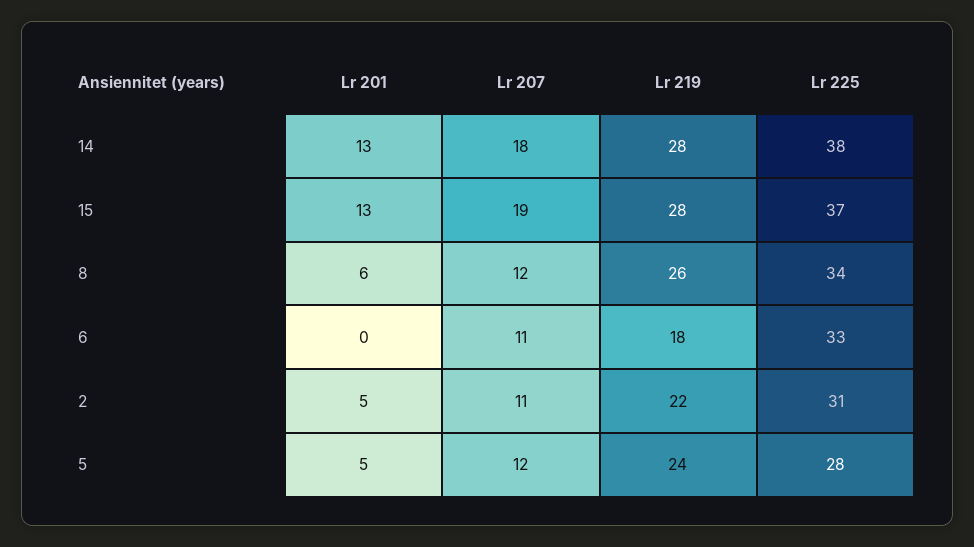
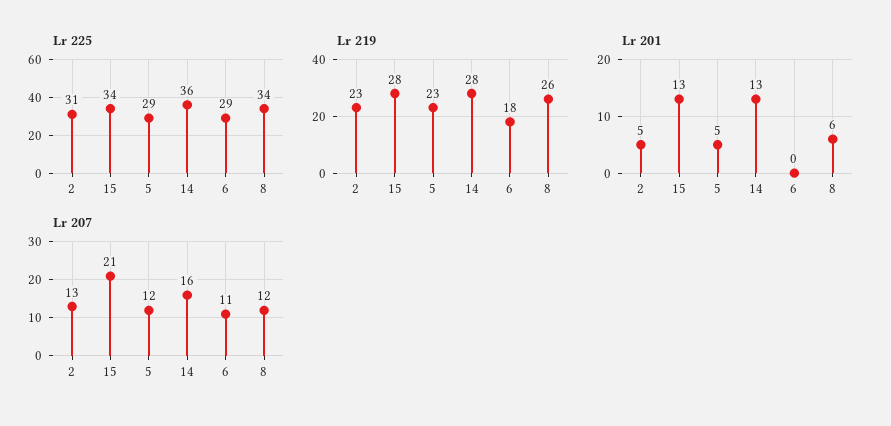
  {
    "Lr 201": {
      "14": 13,
      "15": 13,
      "8": 6,
      "6": 0,
      "2": 5,
      "5": 5
    },
    "Lr 207": {
-     "14": 18,
+     "14": 16,
-     "15": 19,
+     "15": 21,
      "8": 12,
      "6": 11,
-     "2": 11,
+     "2": 13,
      "5": 12
    },
    "Lr 219": {
      "14": 28,
      "15": 28,
      "8": 26,
      "6": 18,
-     "2": 22,
+     "2": 23,
-     "5": 24
+     "5": 23
    },
    "Lr 225": {
-     "14": 38,
+     "14": 36,
-     "15": 37,
+     "15": 34,
      "8": 34,
-     "6": 33,
+     "6": 29,
      "2": 31,
-     "5": 28
+     "5": 29
    }
  }

